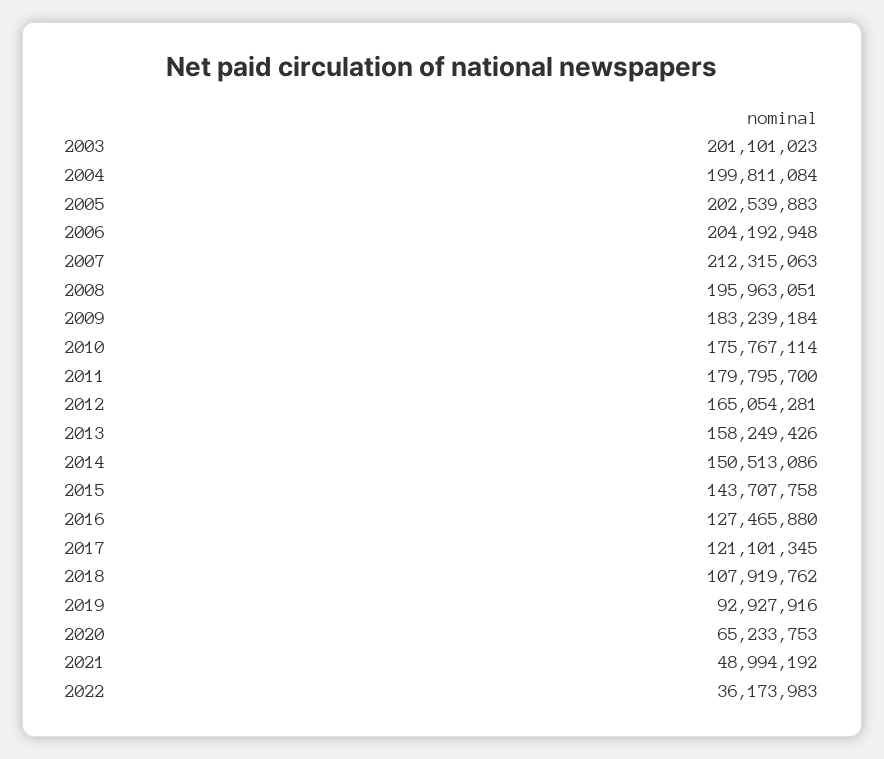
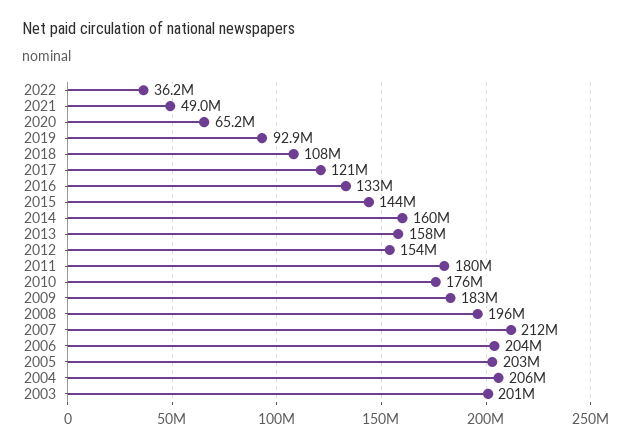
  {
    "2003": 201101023,
-   "2004": 199811084,
+   "2004": 206000000,
    "2005": 202539883,
    "2006": 204192948,
    "2007": 212315063,
    "2008": 195963051,
    "2009": 183239184,
    "2010": 175767114,
    "2011": 179795700,
-   "2012": 165054281,
+   "2012": 154000000,
    "2013": 158249426,
-   "2014": 150513086,
+   "2014": 160000000,
    "2015": 143707758,
-   "2016": 127465880,
+   "2016": 133000000,
    "2017": 121101345,
    "2018": 107919762,
    "2019": 92927916,
    "2020": 65233753,
    "2021": 48994192,
    "2022": 36173983
  }

